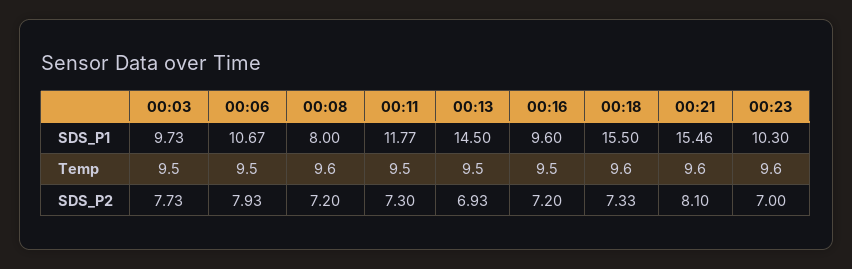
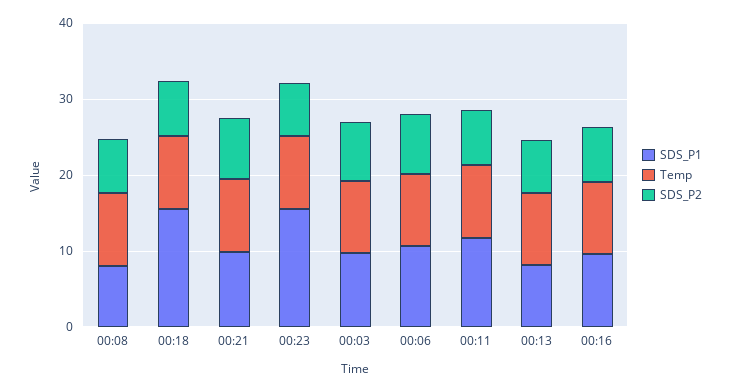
  {
    "SDS_P1": {
      "00:03": 9.73,
      "00:06": 10.67,
      "00:08": 8,
      "00:11": 11.77,
-     "00:13": 14.5,
+     "00:13": 8,
      "00:16": 9.6,
      "00:18": 15.5,
-     "00:21": 15.46,
+     "00:21": 10,
-     "00:23": 10.3
+     "00:23": 16
    },
    "Temp": {
      "00:03": 9.5,
      "00:06": 9.5,
      "00:08": 9.6,
      "00:11": 9.5,
      "00:13": 9.5,
      "00:16": 9.5,
      "00:18": 9.6,
      "00:21": 9.6,
      "00:23": 9.6
    },
    "SDS_P2": {
      "00:03": 7.73,
      "00:06": 7.93,
      "00:08": 7.2,
      "00:11": 7.3,
      "00:13": 6.93,
      "00:16": 7.2,
      "00:18": 7.33,
      "00:21": 8.1,
      "00:23": 7
    }
  }

